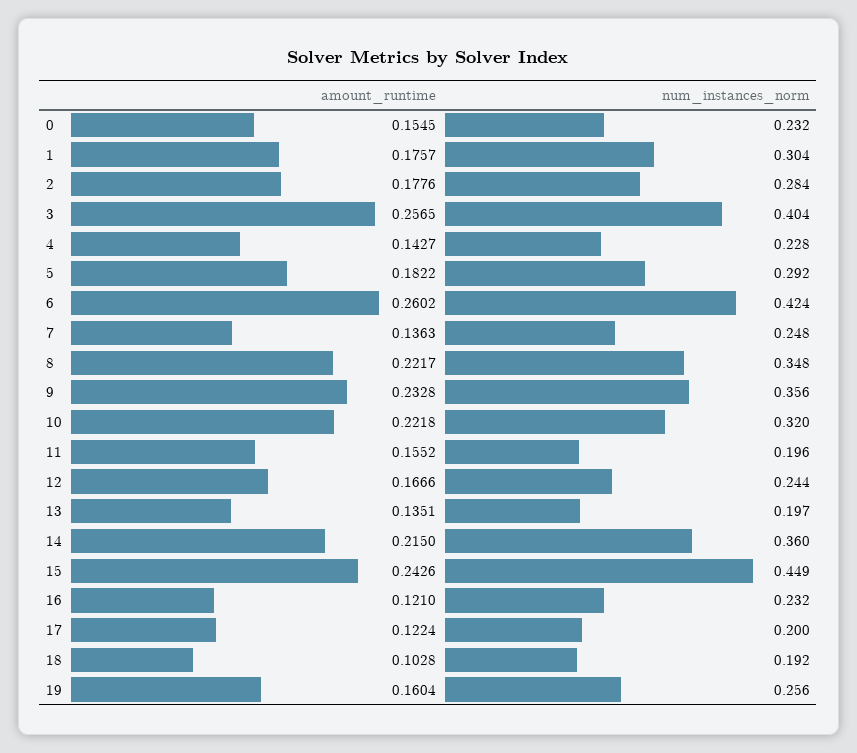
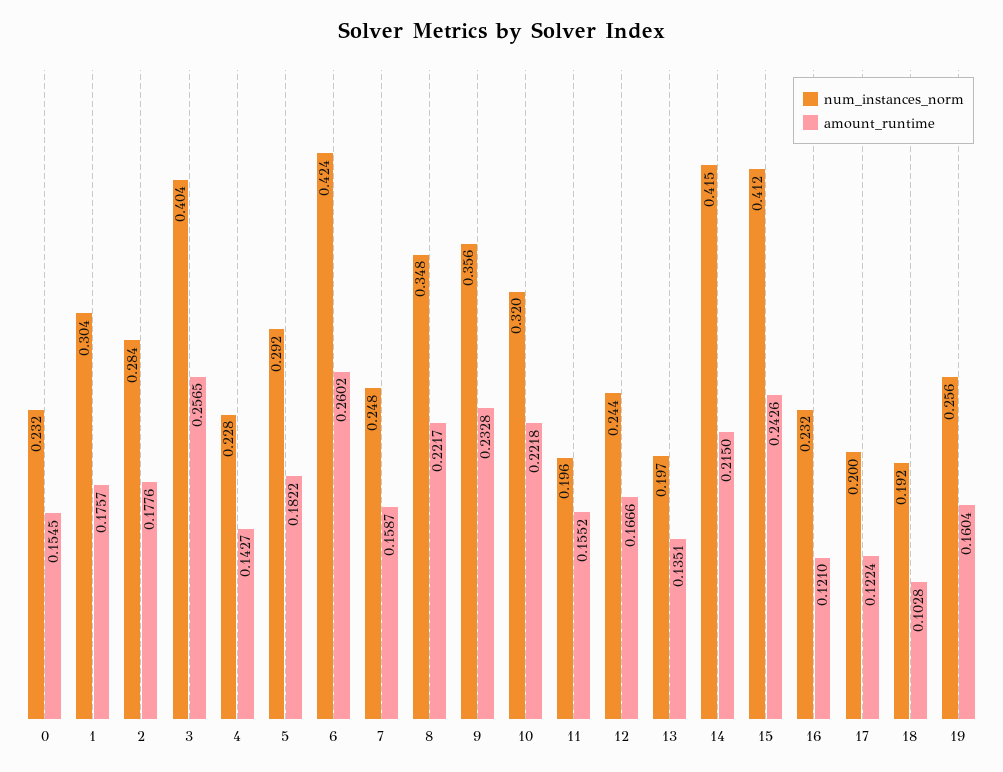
  {
    "amount_runtime": {
      "0": 0.1545,
      "1": 0.1757,
      "2": 0.1776,
      "3": 0.2565,
      "4": 0.1427,
      "5": 0.1822,
      "6": 0.2602,
-     "7": 0.1363,
+     "7": 0.1587,
      "8": 0.2217,
      "9": 0.2328,
      "10": 0.2218,
      "11": 0.1552,
      "12": 0.1666,
      "13": 0.1351,
      "14": 0.215,
      "15": 0.2426,
      "16": 0.121,
      "17": 0.1224,
      "18": 0.1028,
      "19": 0.1604
    },
    "num_instances_norm": {
      "0": 0.232,
      "1": 0.304,
      "2": 0.284,
      "3": 0.404,
      "4": 0.228,
      "5": 0.292,
      "6": 0.424,
      "7": 0.248,
      "8": 0.348,
      "9": 0.356,
      "10": 0.32,
      "11": 0.196,
      "12": 0.244,
      "13": 0.197,
-     "14": 0.36,
+     "14": 0.415,
-     "15": 0.449,
+     "15": 0.412,
      "16": 0.232,
      "17": 0.2,
      "18": 0.192,
      "19": 0.256
    }
  }

